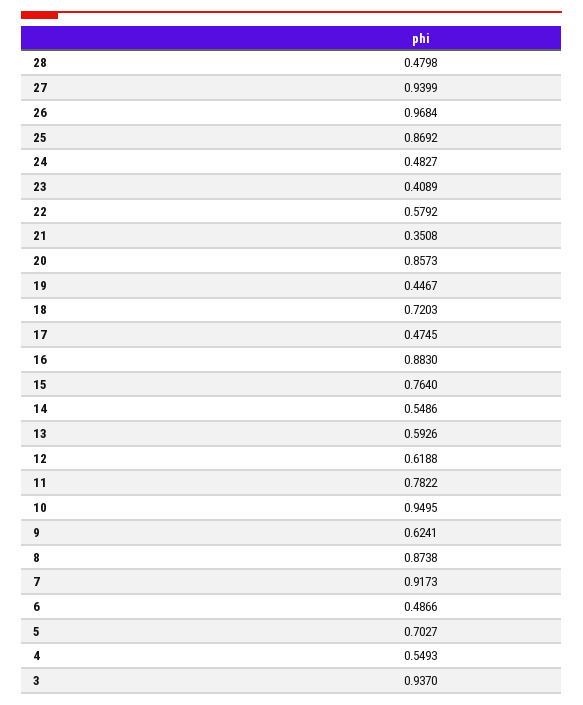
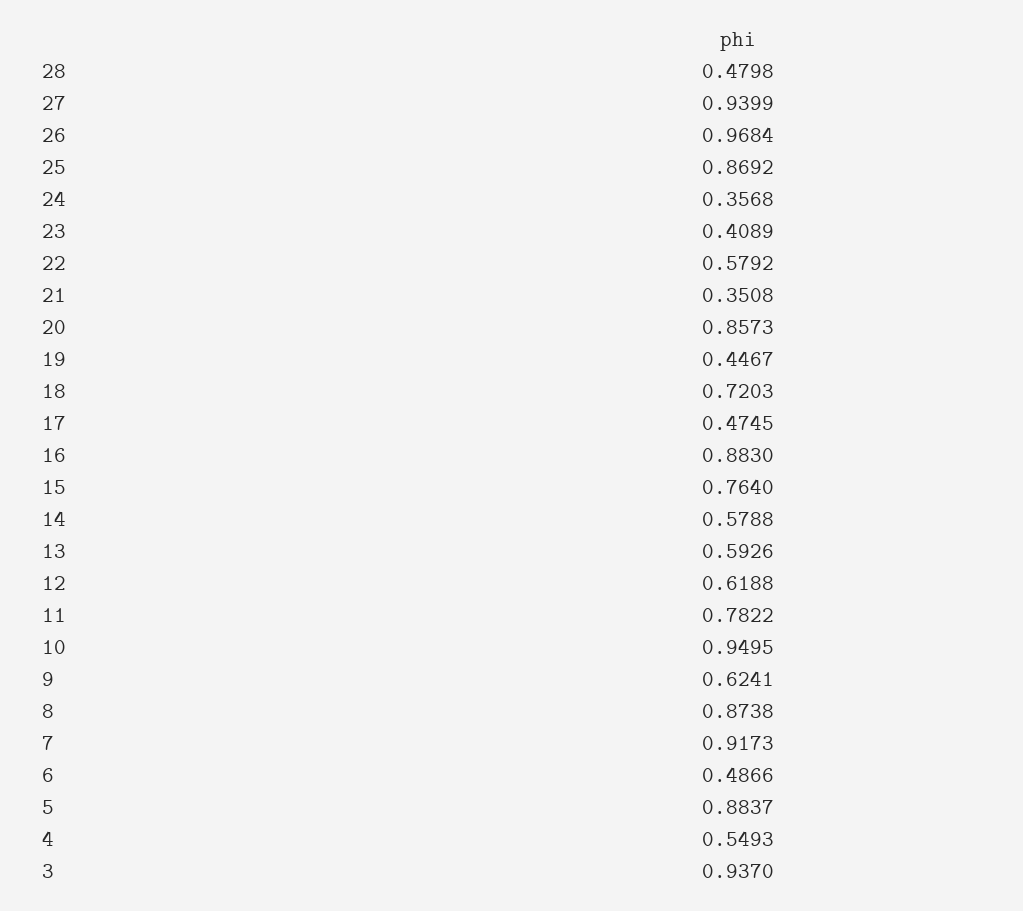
  {
    "28": 0.4798,
    "27": 0.9399,
    "26": 0.9684,
    "25": 0.8692,
-   "24": 0.4827,
+   "24": 0.3568,
    "23": 0.4089,
    "22": 0.5792,
    "21": 0.3508,
    "20": 0.8573,
    "19": 0.4467,
    "18": 0.7203,
    "17": 0.4745,
    "16": 0.883,
    "15": 0.764,
-   "14": 0.5486,
+   "14": 0.5788,
    "13": 0.5926,
    "12": 0.6188,
    "11": 0.7822,
    "10": 0.9495,
    "9": 0.6241,
    "8": 0.8738,
    "7": 0.9173,
    "6": 0.4866,
-   "5": 0.7027,
+   "5": 0.8837,
    "4": 0.5493,
    "3": 0.937
  }

